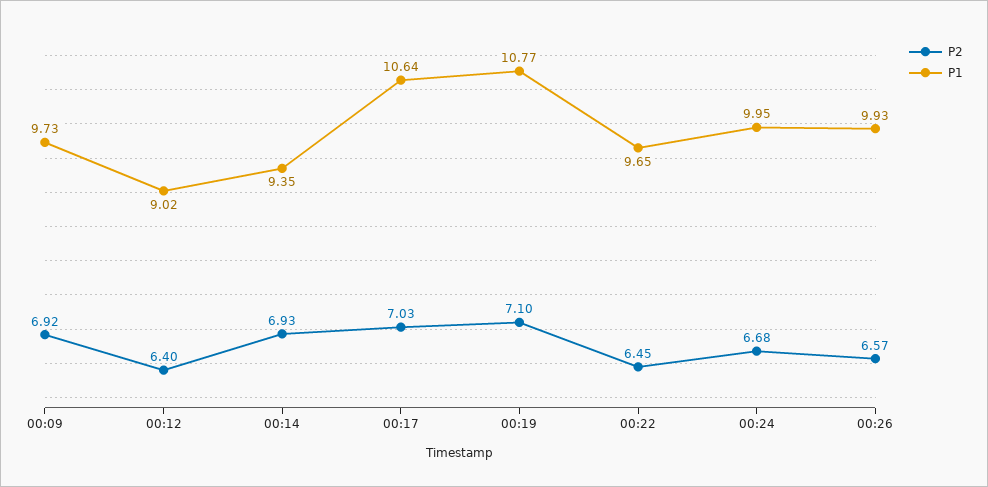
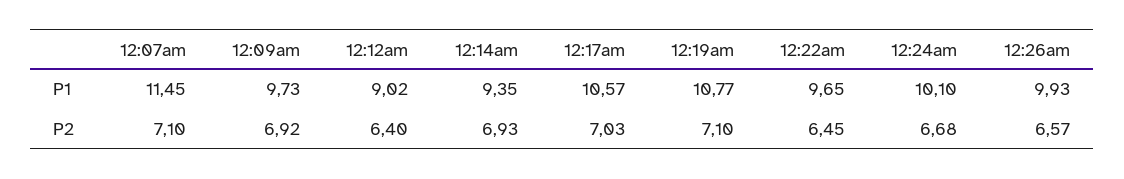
  {
    "P2": {
      "00:09": 6.92,
      "00:12": 6.4,
      "00:14": 6.93,
      "00:17": 7.03,
      "00:19": 7.1,
      "00:22": 6.45,
      "00:24": 6.68,
-     "00:26": 6.57
+     "00:26": 6.57,
+     "12:07am": 7.1
    },
    "P1": {
      "00:09": 9.73,
      "00:12": 9.02,
      "00:14": 9.35,
-     "00:17": 10.64,
+     "00:17": 10.57,
      "00:19": 10.77,
      "00:22": 9.65,
-     "00:24": 9.95,
+     "00:24": 10.1,
-     "00:26": 9.93
+     "00:26": 9.93,
+     "12:07am": 11.45
    }
  }

